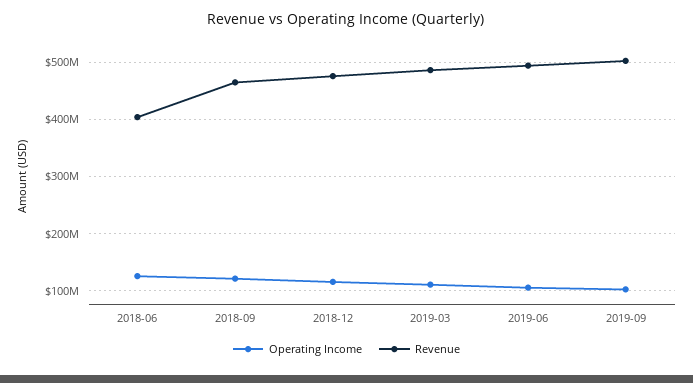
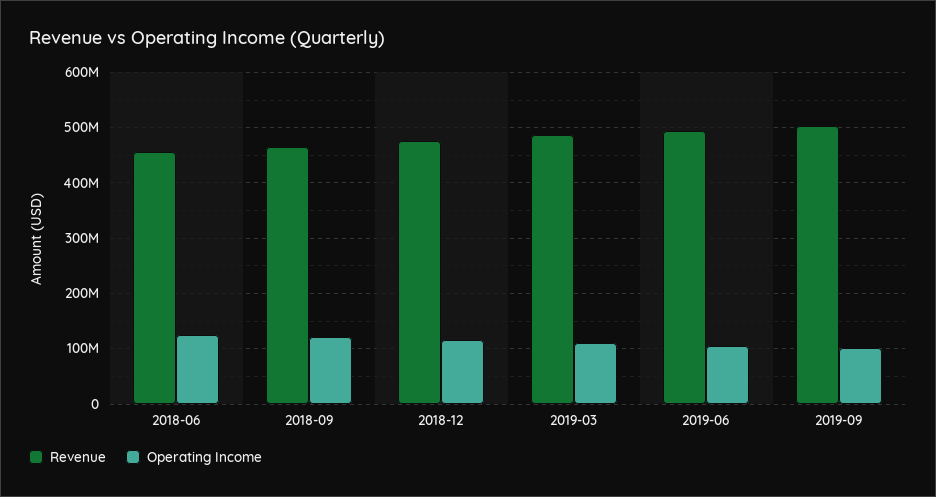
  {
    "Operating Income": {
      "2018-06": 120000000,
      "2018-09": 120000000,
      "2018-12": 120000000,
      "2019-03": 120000000,
      "2019-06": 100000000,
      "2019-09": 100000000
    },
    "Revenue": {
-     "2018-06": 400000000,
+     "2018-06": 460000000,
      "2018-09": 460000000,
      "2018-12": 480000000,
      "2019-03": 480000000,
      "2019-06": 500000000,
      "2019-09": 500000000
    }
  }

